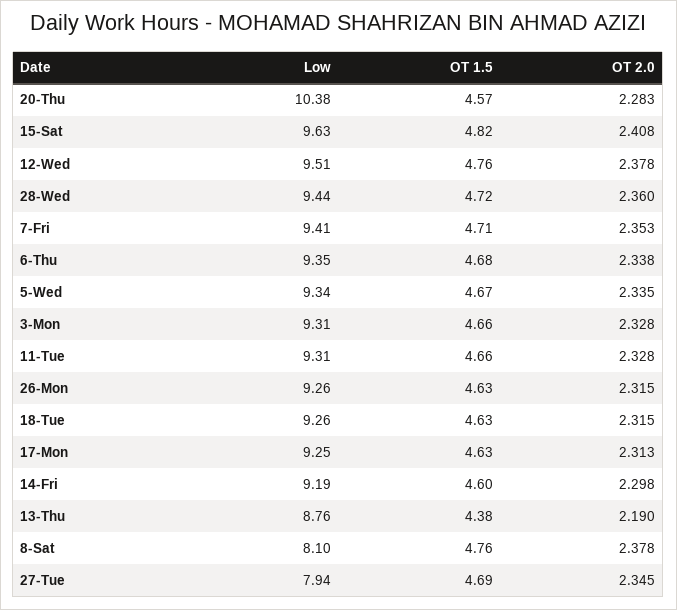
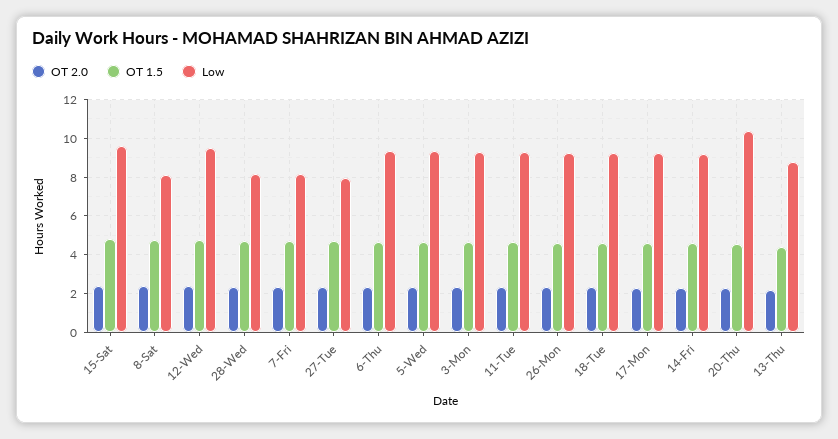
  {
    "Low": {
      "20-Thu": 10.38,
      "15-Sat": 9.63,
      "12-Wed": 9.51,
-     "28-Wed": 9.44,
+     "28-Wed": 8,
-     "7-Fri": 9.41,
+     "7-Fri": 8,
      "6-Thu": 9.35,
      "5-Wed": 9.34,
      "3-Mon": 9.31,
      "11-Tue": 9.31,
      "26-Mon": 9.26,
      "18-Tue": 9.26,
      "17-Mon": 9.25,
      "14-Fri": 9.19,
      "13-Thu": 8.76,
      "8-Sat": 8.1,
      "27-Tue": 7.94
    },
    "OT 1.5": {
      "20-Thu": 4.57,
      "15-Sat": 4.82,
      "12-Wed": 4.76,
      "28-Wed": 4.72,
      "7-Fri": 4.71,
      "6-Thu": 4.68,
      "5-Wed": 4.67,
      "3-Mon": 4.66,
      "11-Tue": 4.66,
      "26-Mon": 4.63,
      "18-Tue": 4.63,
      "17-Mon": 4.63,
      "14-Fri": 4.6,
      "13-Thu": 4.38,
      "8-Sat": 4.76,
      "27-Tue": 4.69
    },
    "OT 2.0": {
      "20-Thu": 2.283,
      "15-Sat": 2.408,
      "12-Wed": 2.378,
      "28-Wed": 2.36,
      "7-Fri": 2.353,
      "6-Thu": 2.338,
      "5-Wed": 2.335,
      "3-Mon": 2.328,
      "11-Tue": 2.328,
      "26-Mon": 2.315,
      "18-Tue": 2.315,
      "17-Mon": 2.313,
      "14-Fri": 2.298,
      "13-Thu": 2.19,
      "8-Sat": 2.378,
      "27-Tue": 2.345
    }
  }

